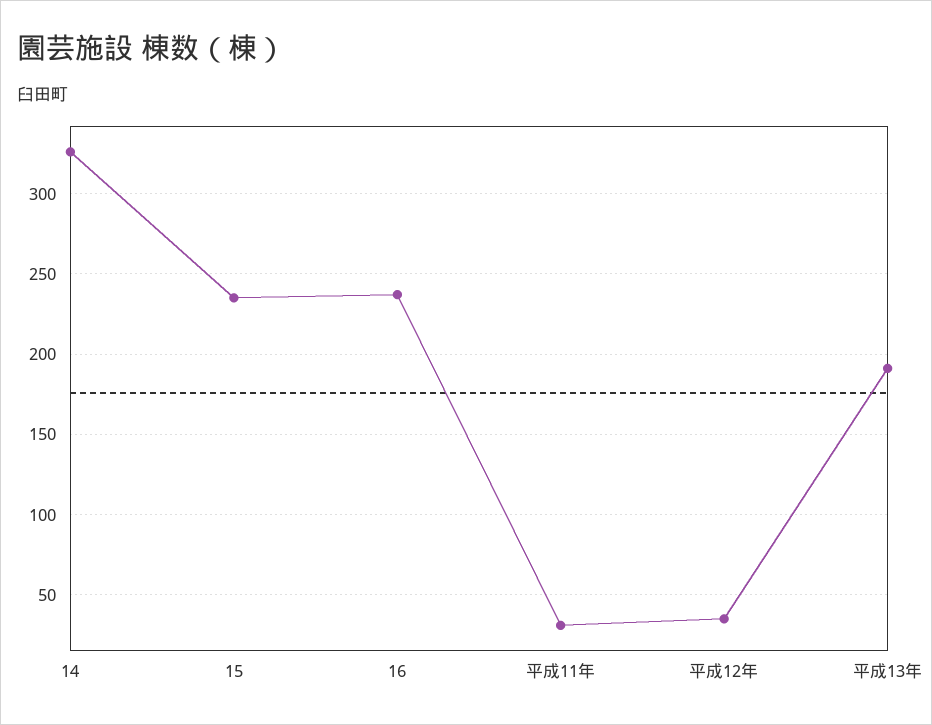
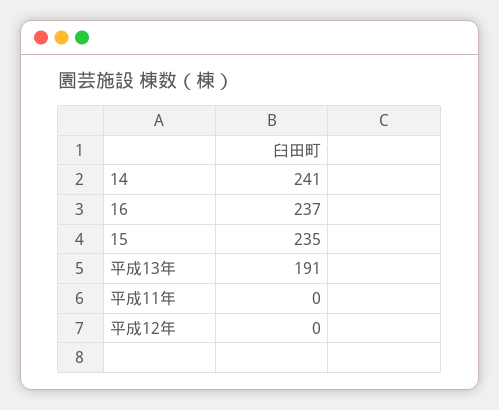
  {
-   "14": 325,
+   "14": 241,
    "15": 235,
    "16": 237,
-   "平成11年": 30,
+   "平成11年": 0,
-   "平成12年": 35,
+   "平成12年": 0,
    "平成13年": 191
  }

